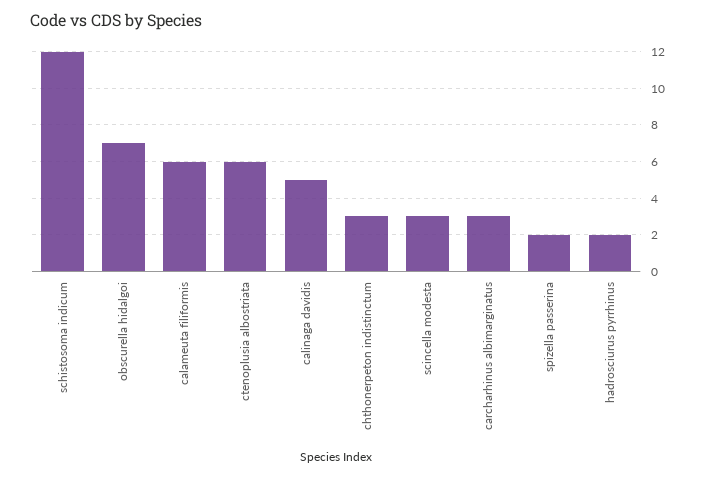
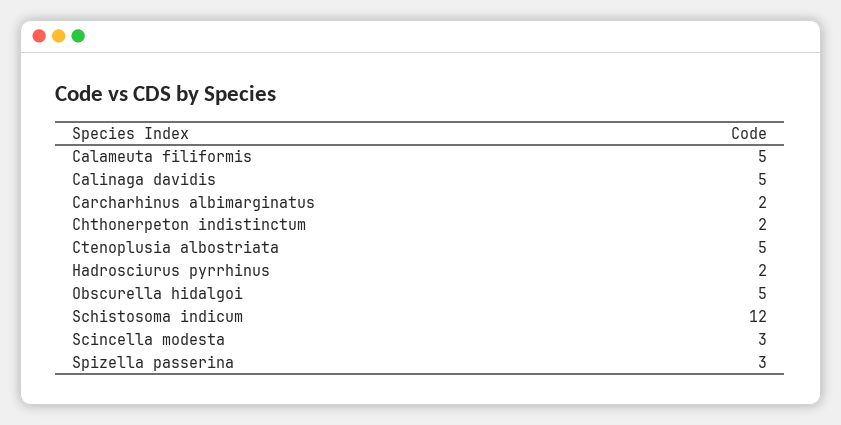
  {
    "schistosoma indicum": 12,
-   "obscurella hidalgoi": 7,
+   "obscurella hidalgoi": 5,
-   "calameuta filiformis": 6,
+   "calameuta filiformis": 5,
-   "ctenoplusia albostriata": 6,
+   "ctenoplusia albostriata": 5,
    "calinaga davidis": 5,
-   "chthonerpeton indistinctum": 3,
+   "chthonerpeton indistinctum": 2,
    "scincella modesta": 3,
-   "carcharhinus albimarginatus": 3,
+   "carcharhinus albimarginatus": 2,
-   "spizella passerina": 2,
+   "spizella passerina": 3,
    "hadrosciurus pyrrhinus": 2
  }

